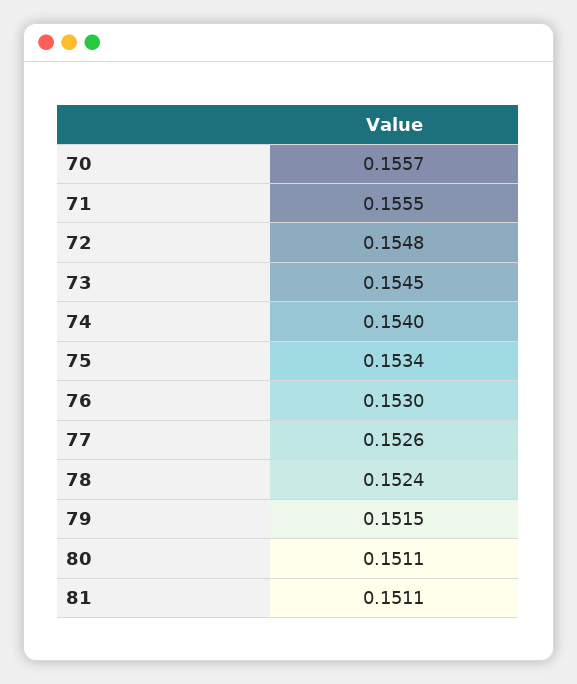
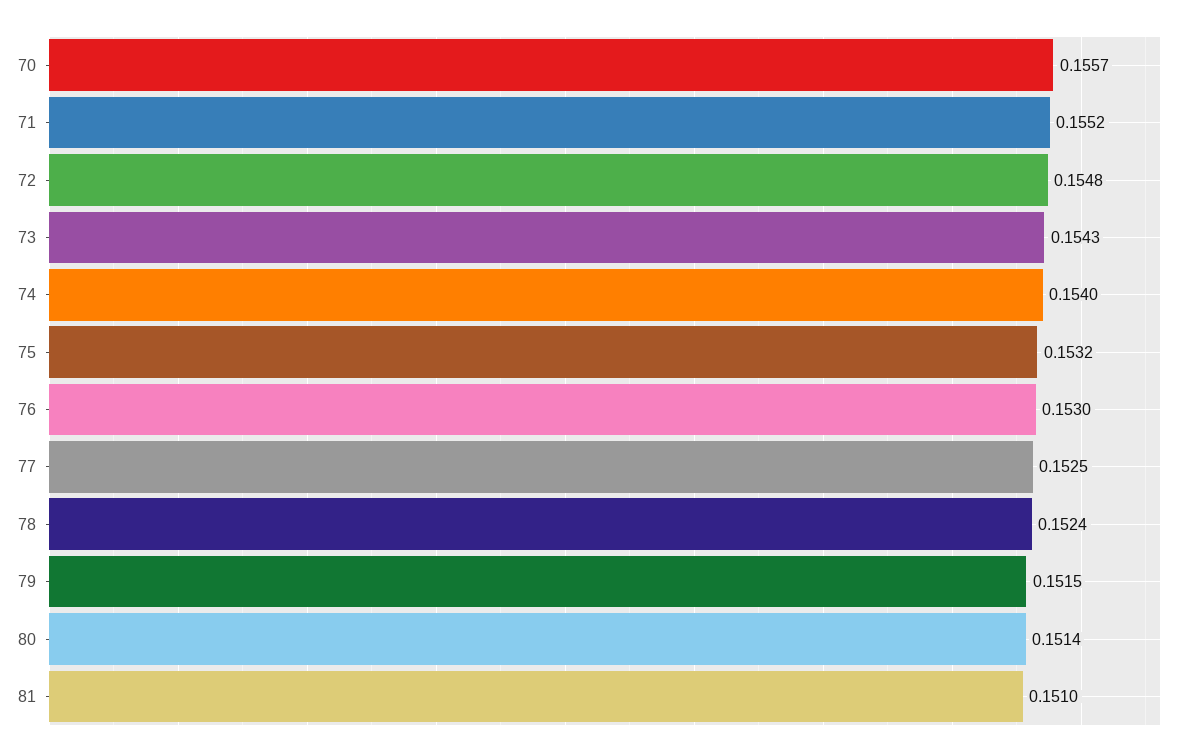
  {
    "70": 0.1557,
-   "71": 0.1555,
+   "71": 0.1552,
    "72": 0.1548,
-   "73": 0.1545,
+   "73": 0.1543,
    "74": 0.154,
-   "75": 0.1534,
+   "75": 0.1532,
    "76": 0.153,
-   "77": 0.1526,
+   "77": 0.1525,
    "78": 0.1524,
    "79": 0.1515,
-   "80": 0.1511,
+   "80": 0.1514,
-   "81": 0.1511
+   "81": 0.151
  }

